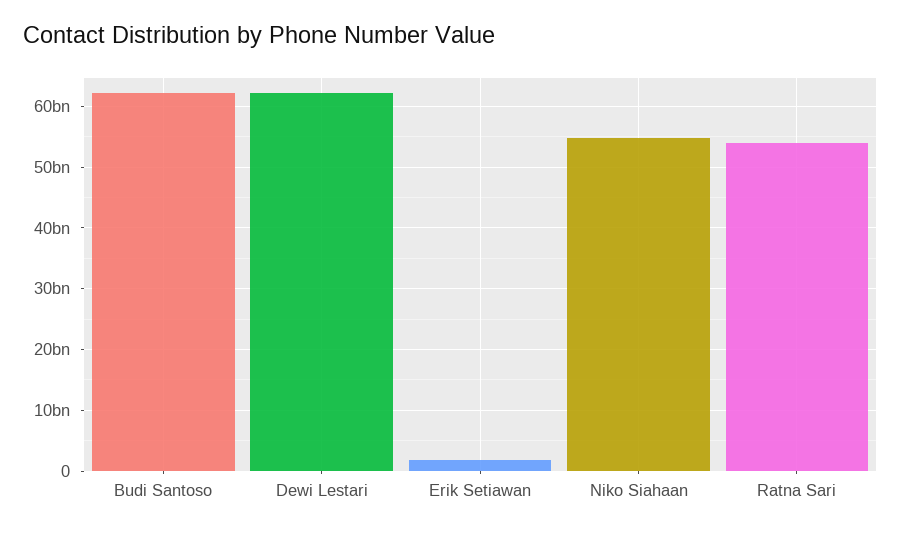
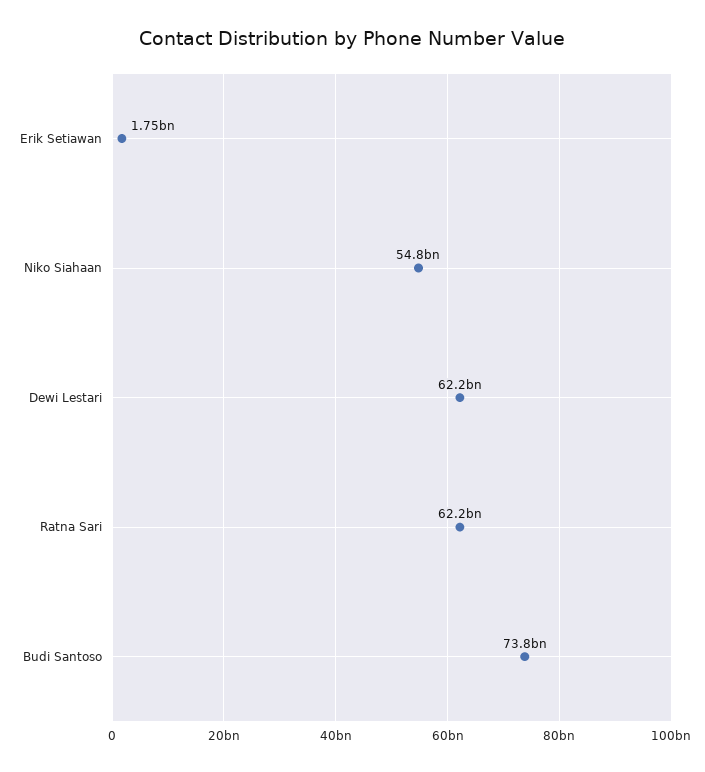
  {
-   "Budi Santoso": 62000000000,
+   "Budi Santoso": 73800000000,
    "Dewi Lestari": 62200000000,
    "Erik Setiawan": 1750000000,
    "Niko Siahaan": 54800000000,
-   "Ratna Sari": 54000000000
+   "Ratna Sari": 62200000000
  }

